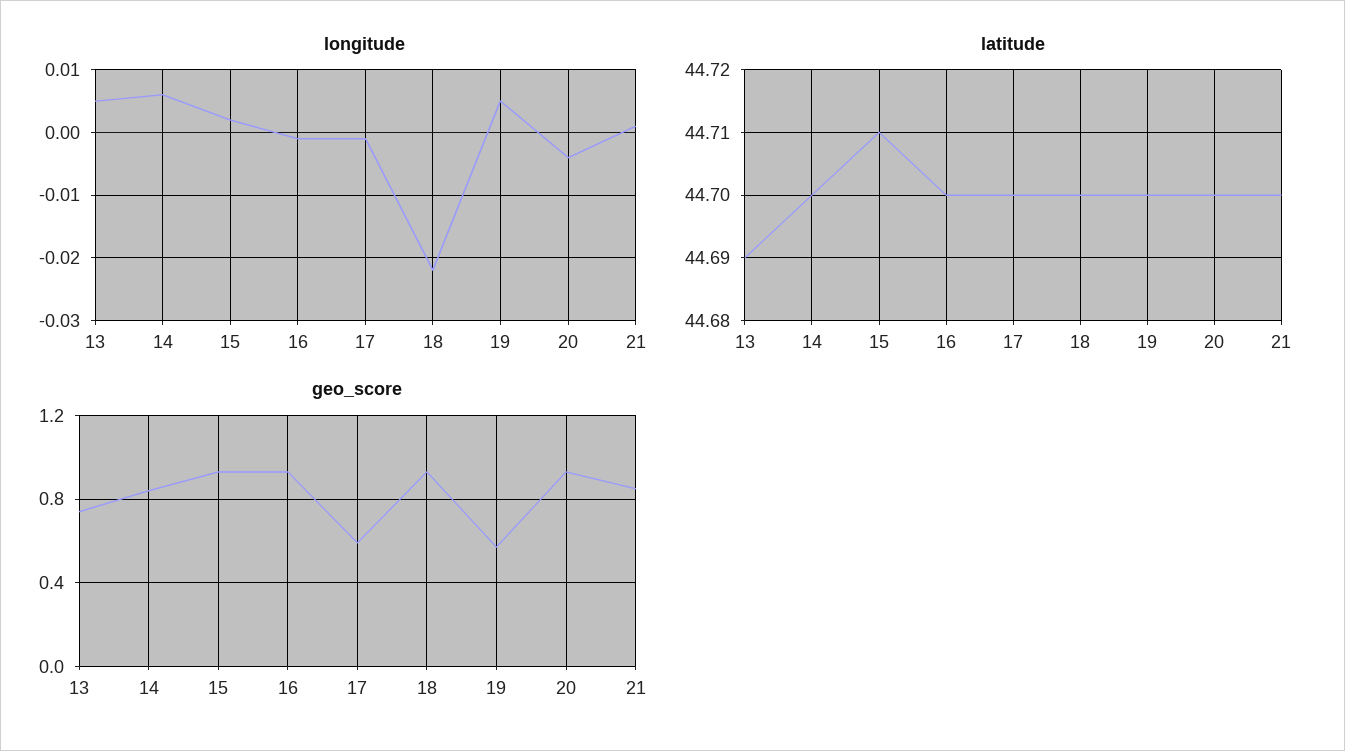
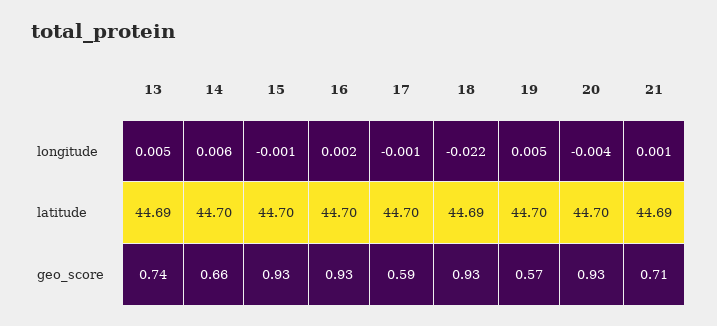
  {
    "longitude": {
      "13": 0.005,
      "14": 0.006,
-     "15": 0.002,
+     "15": -0.001,
-     "16": -0.001,
+     "16": 0.002,
      "17": -0.001,
      "18": -0.022,
      "19": 0.005,
      "20": -0.004,
      "21": 0.001
    },
    "latitude": {
      "13": 44.69,
      "14": 44.7,
-     "15": 44.71,
+     "15": 44.7,
      "16": 44.7,
      "17": 44.7,
-     "18": 44.7,
+     "18": 44.69,
      "19": 44.7,
      "20": 44.7,
-     "21": 44.7
+     "21": 44.69
    },
    "geo_score": {
      "13": 0.74,
-     "14": 0.85,
+     "14": 0.66,
      "15": 0.93,
      "16": 0.93,
      "17": 0.59,
      "18": 0.93,
      "19": 0.57,
      "20": 0.93,
-     "21": 0.85
+     "21": 0.71
    }
  }

